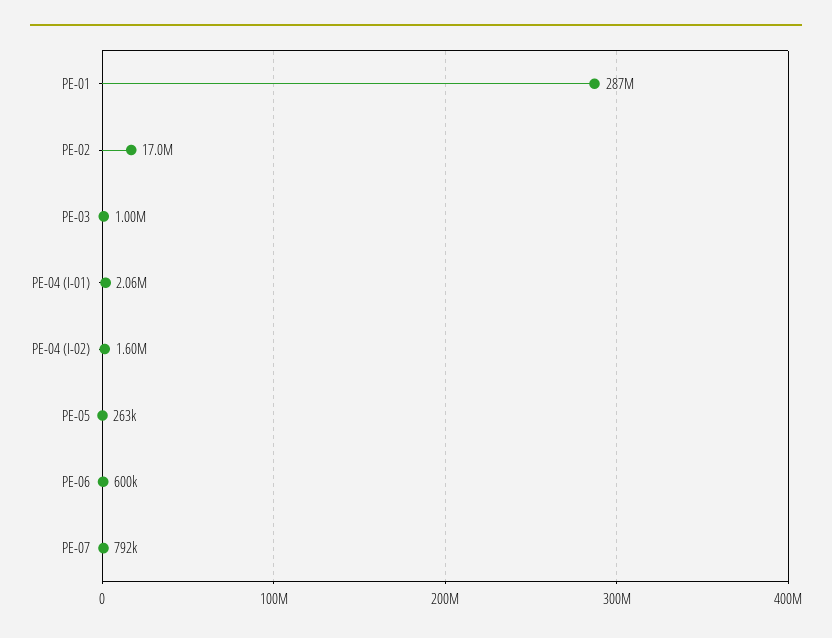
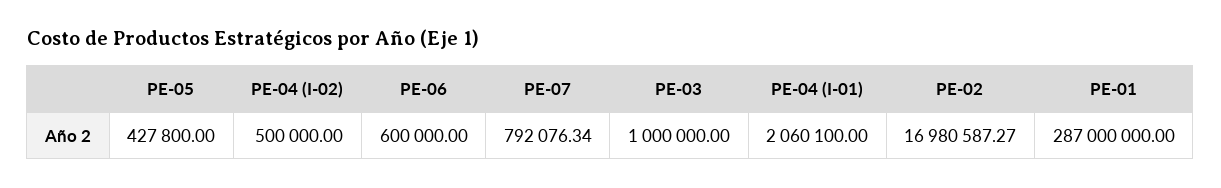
  {
    "PE-01": 287000000,
    "PE-02": 16980587.27,
    "PE-03": 1000000,
    "PE-04 (I-01)": 2060100,
-   "PE-04 (I-02)": 1600000,
+   "PE-04 (I-02)": 500000,
-   "PE-05": 263000,
+   "PE-05": 427800,
    "PE-06": 600000,
    "PE-07": 792076.34
  }

